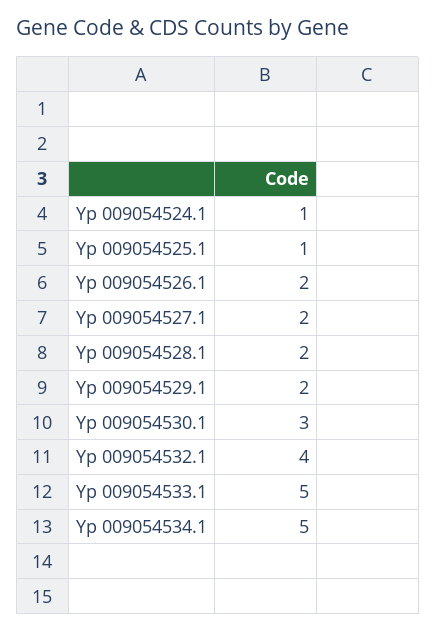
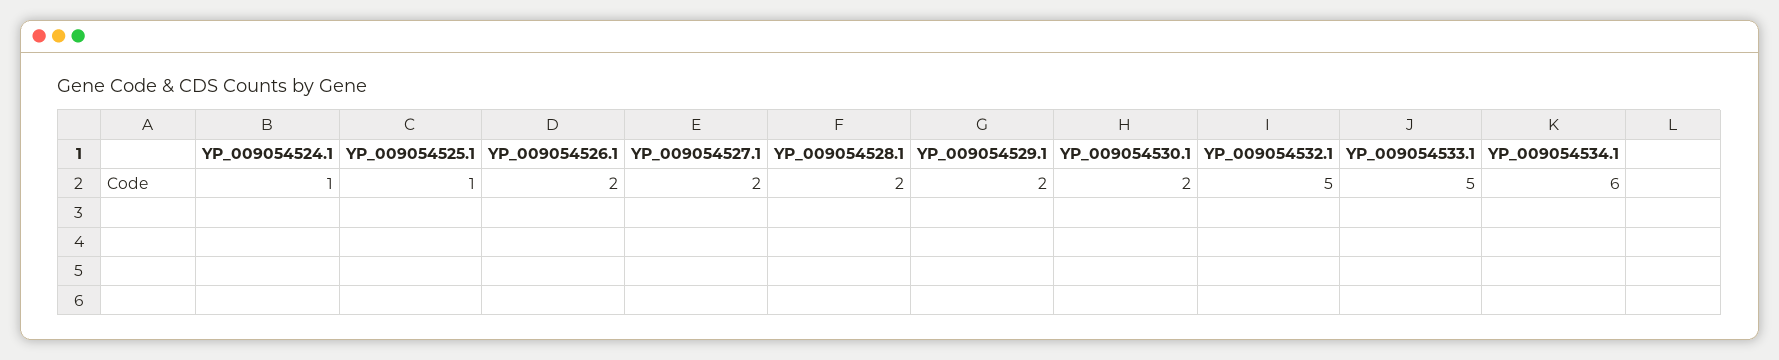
  {
    "Yp 009054524.1": 1,
    "Yp 009054525.1": 1,
    "Yp 009054526.1": 2,
    "Yp 009054527.1": 2,
    "Yp 009054528.1": 2,
    "Yp 009054529.1": 2,
-   "Yp 009054530.1": 3,
+   "Yp 009054530.1": 2,
-   "Yp 009054532.1": 4,
+   "Yp 009054532.1": 5,
    "Yp 009054533.1": 5,
-   "Yp 009054534.1": 5
+   "Yp 009054534.1": 6
  }

